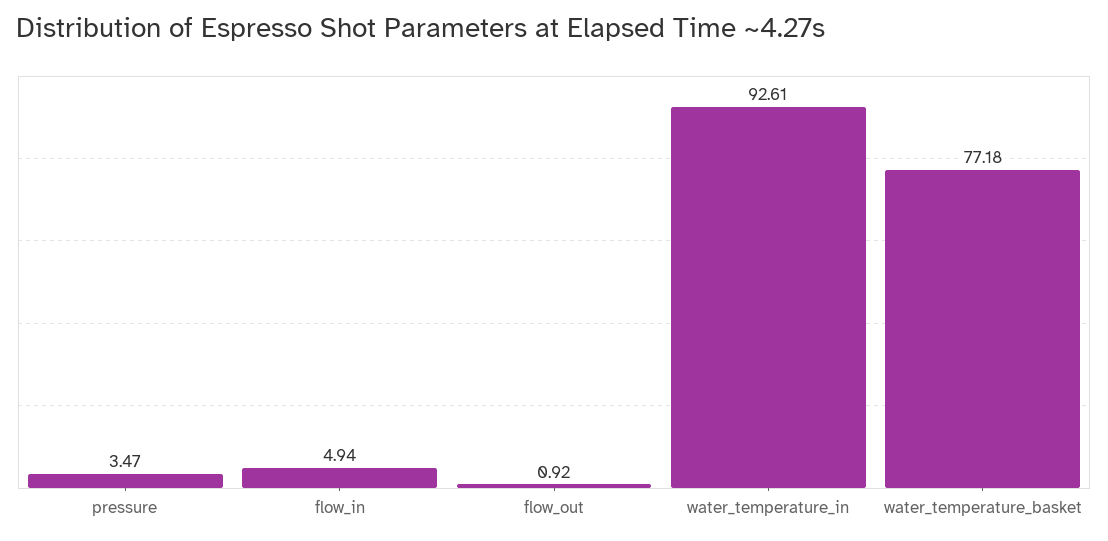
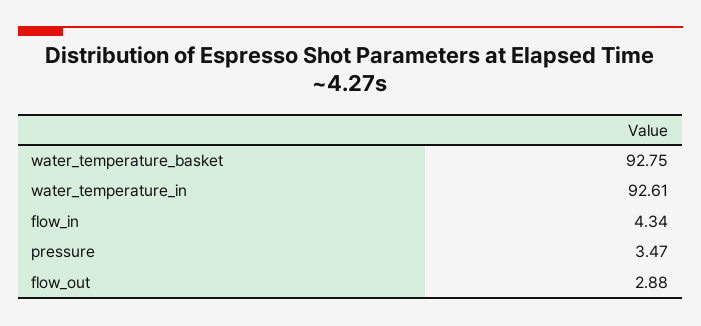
  {
    "pressure": 3.47,
-   "flow_in": 4.94,
+   "flow_in": 4.34,
-   "flow_out": 0.92,
+   "flow_out": 2.88,
    "water_temperature_in": 92.61,
-   "water_temperature_basket": 77.18
+   "water_temperature_basket": 92.75
  }

